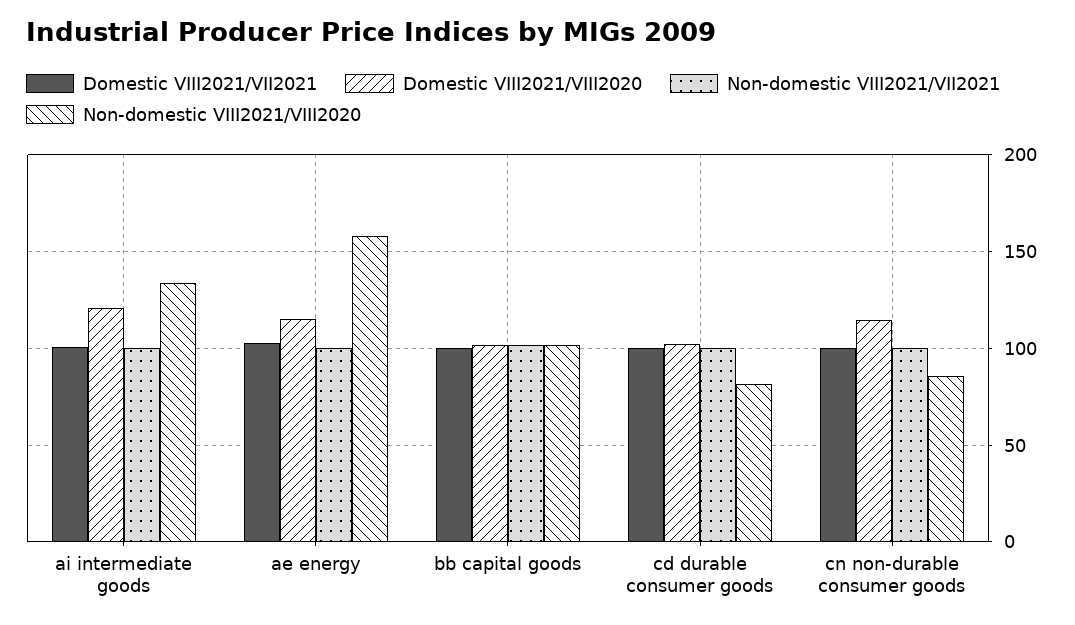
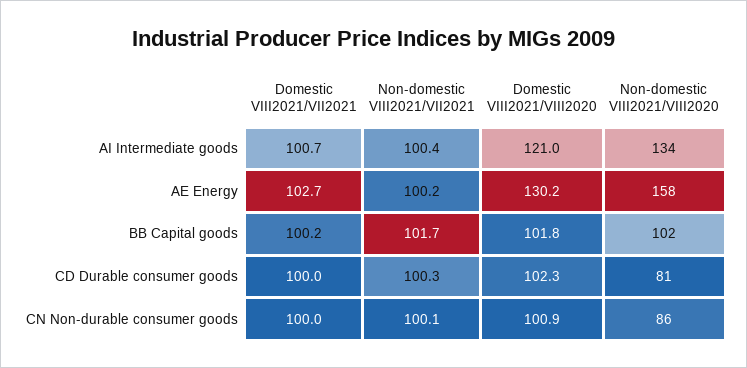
  {
    "Domestic VIII2021/VII2021": {
      "ai intermediate goods": 100.7,
      "ae energy": 102.7,
      "bb capital goods": 100.2,
      "cd durable consumer goods": 100,
      "cn non-durable consumer goods": 100
    },
    "Domestic VIII2021/VIII2020": {
      "ai intermediate goods": 121,
-     "ae energy": 115,
+     "ae energy": 130.2,
      "bb capital goods": 101.8,
      "cd durable consumer goods": 102.3,
-     "cn non-durable consumer goods": 115
+     "cn non-durable consumer goods": 100.9
    },
    "Non-domestic VIII2021/VII2021": {
      "ai intermediate goods": 100.4,
      "ae energy": 100.2,
      "bb capital goods": 101.7,
      "cd durable consumer goods": 100.3,
      "cn non-durable consumer goods": 100.1
    },
    "Non-domestic VIII2021/VIII2020": {
      "ai intermediate goods": 134,
      "ae energy": 158,
      "bb capital goods": 102,
      "cd durable consumer goods": 81,
      "cn non-durable consumer goods": 86
    }
  }

